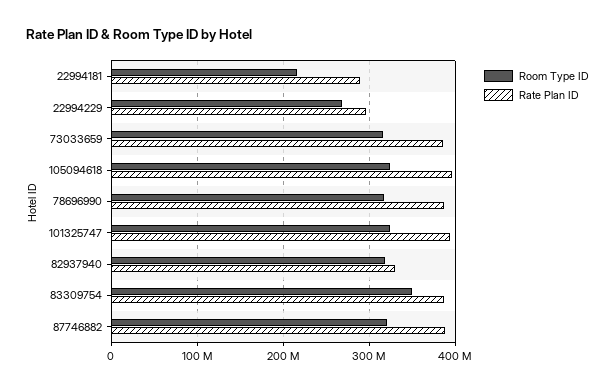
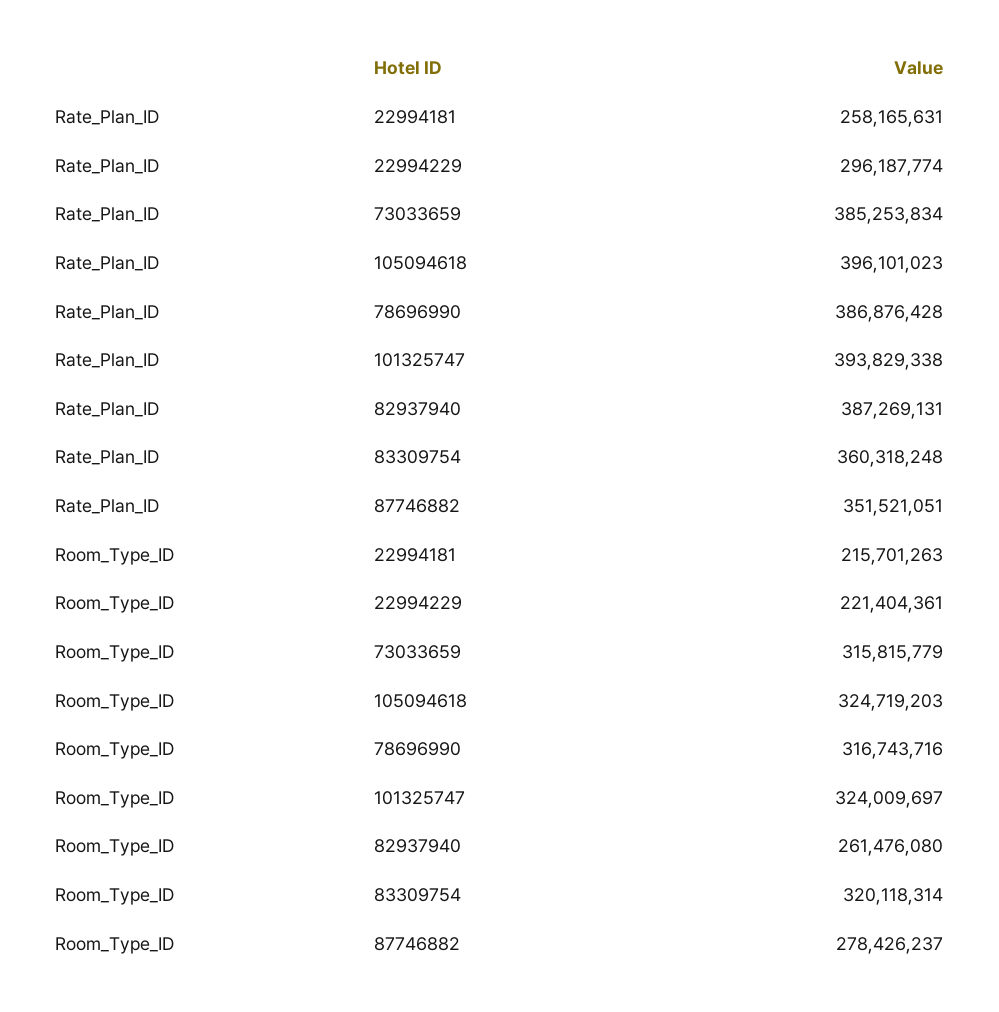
  {
    "Room Type ID": {
      "22994181": 215701263,
-     "22994229": 270000000,
+     "22994229": 221404361,
      "73033659": 315815779,
      "105094618": 324719203,
      "78696990": 316743716,
      "101325747": 324009697,
-     "82937940": 320000000,
+     "82937940": 261476080,
-     "83309754": 350000000,
+     "83309754": 320118314,
-     "87746882": 320000000
+     "87746882": 278426237
    },
    "Rate Plan ID": {
-     "22994181": 290000000,
+     "22994181": 258165631,
      "22994229": 296187774,
      "73033659": 385253834,
      "105094618": 396101023,
      "78696990": 386876428,
      "101325747": 393829338,
-     "82937940": 330000000,
+     "82937940": 387269131,
-     "83309754": 390000000,
+     "83309754": 360318248,
-     "87746882": 390000000
+     "87746882": 351521051
    }
  }

